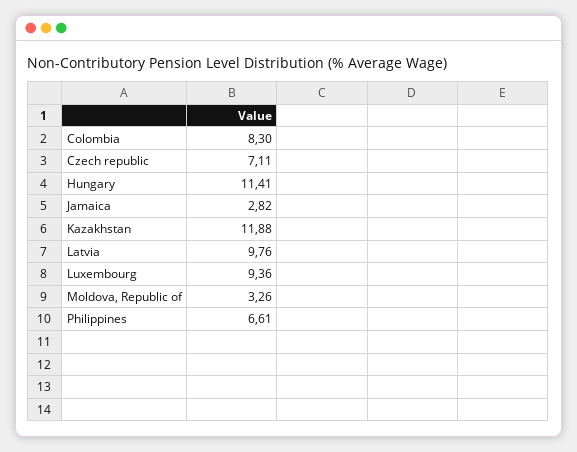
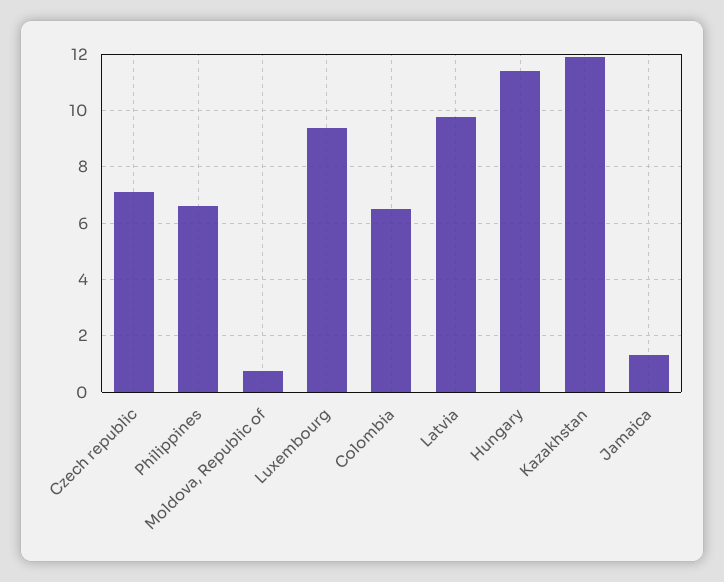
  {
-   "Colombia": 8.3,
+   "Colombia": 6.5,
    "Czech republic": 7.11,
    "Hungary": 11.41,
-   "Jamaica": 2.82,
+   "Jamaica": 1.25,
    "Kazakhstan": 11.88,
    "Latvia": 9.76,
    "Luxembourg": 9.36,
-   "Moldova, Republic of": 3.26,
+   "Moldova, Republic of": 0.75,
    "Philippines": 6.61
  }

